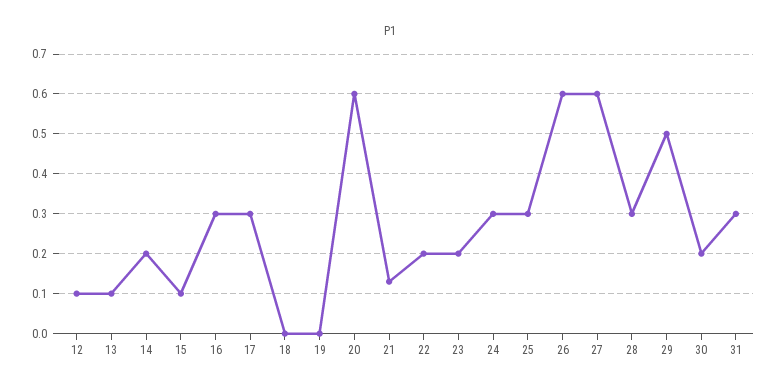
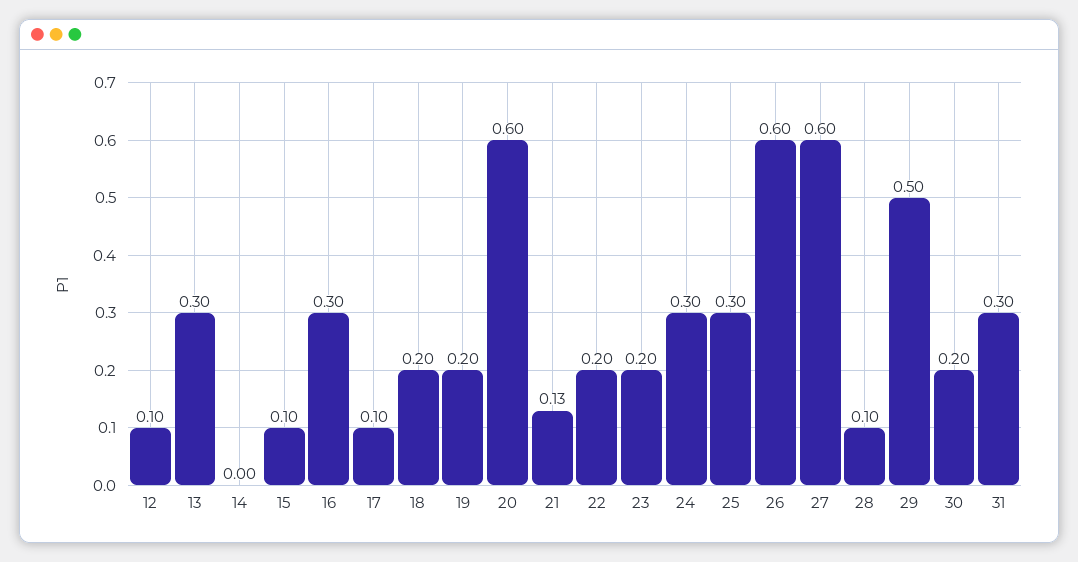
  {
    "12": 0.1,
-   "13": 0.1,
+   "13": 0.3,
-   "14": 0.2,
+   "14": 0,
    "15": 0.1,
    "16": 0.3,
-   "17": 0.3,
+   "17": 0.1,
-   "18": 0,
+   "18": 0.2,
-   "19": 0,
+   "19": 0.2,
    "20": 0.6,
    "21": 0.13,
    "22": 0.2,
    "23": 0.2,
    "24": 0.3,
    "25": 0.3,
    "26": 0.6,
    "27": 0.6,
-   "28": 0.3,
+   "28": 0.1,
    "29": 0.5,
    "30": 0.2,
    "31": 0.3
  }

